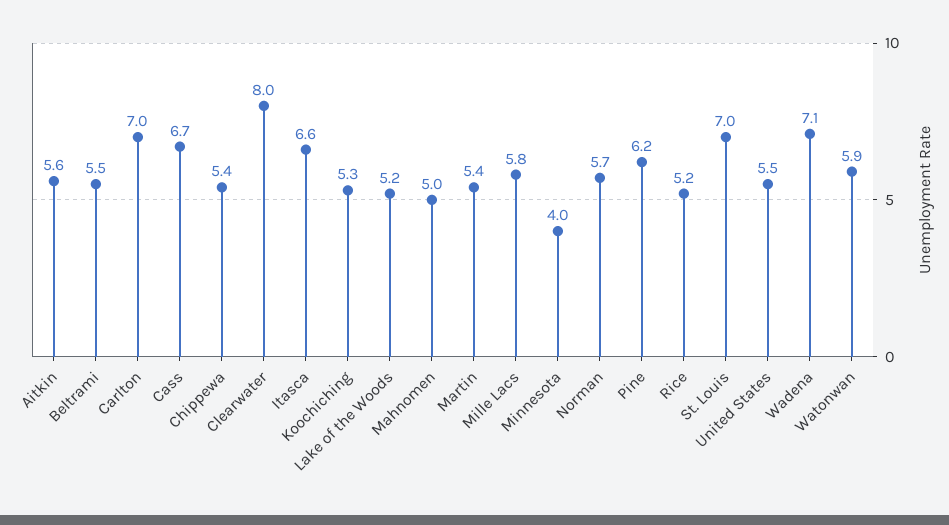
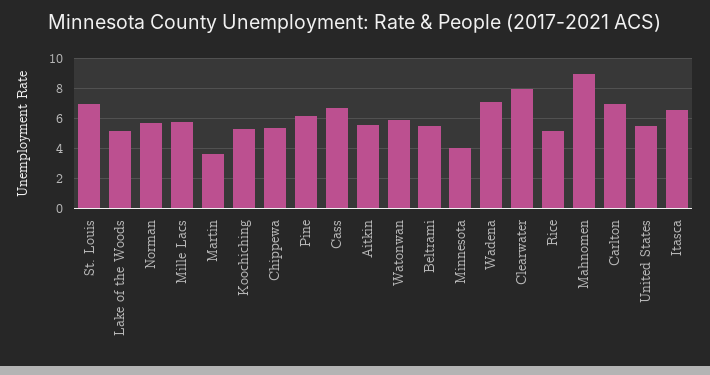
  {
    "Aitkin": 5.6,
    "Beltrami": 5.5,
    "Carlton": 7,
    "Cass": 6.7,
    "Chippewa": 5.4,
    "Clearwater": 8,
    "Itasca": 6.6,
    "Koochiching": 5.3,
    "Lake of the Woods": 5.2,
-   "Mahnomen": 5,
+   "Mahnomen": 9,
-   "Martin": 5.4,
+   "Martin": 3.5,
    "Mille Lacs": 5.8,
    "Minnesota": 4,
    "Norman": 5.7,
    "Pine": 6.2,
    "Rice": 5.2,
    "St. Louis": 7,
    "United States": 5.5,
    "Wadena": 7.1,
    "Watonwan": 5.9
  }

